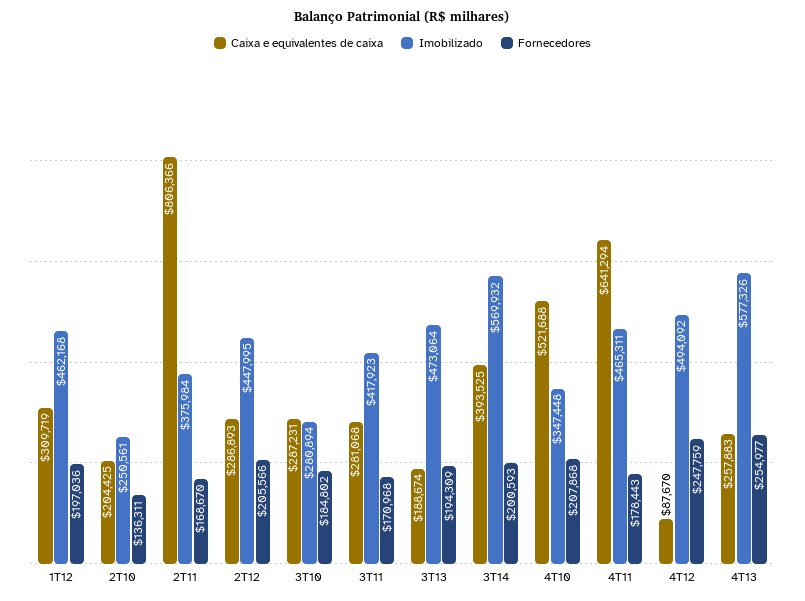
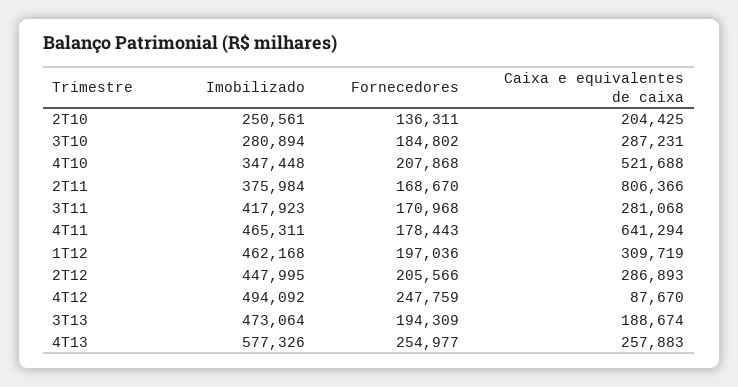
  {
    "Caixa e equivalentes de caixa": {
      "1T12": 309719,
      "2T10": 204425,
      "2T11": 806366,
      "2T12": 286893,
      "3T10": 287231,
      "3T11": 281068,
      "3T13": 188674,
-     "3T14": 393525,
      "4T10": 521688,
      "4T11": 641294,
      "4T12": 87670,
      "4T13": 257883
    },
    "Imobilizado": {
      "1T12": 462168,
      "2T10": 250561,
      "2T11": 375984,
      "2T12": 447995,
      "3T10": 280894,
      "3T11": 417923,
      "3T13": 473064,
-     "3T14": 569932,
      "4T10": 347448,
      "4T11": 465311,
      "4T12": 494092,
      "4T13": 577326
    },
    "Fornecedores": {
      "1T12": 197036,
      "2T10": 136311,
      "2T11": 168670,
      "2T12": 205566,
      "3T10": 184802,
      "3T11": 170968,
      "3T13": 194309,
-     "3T14": 200593,
      "4T10": 207868,
      "4T11": 178443,
      "4T12": 247759,
      "4T13": 254977
    }
  }

